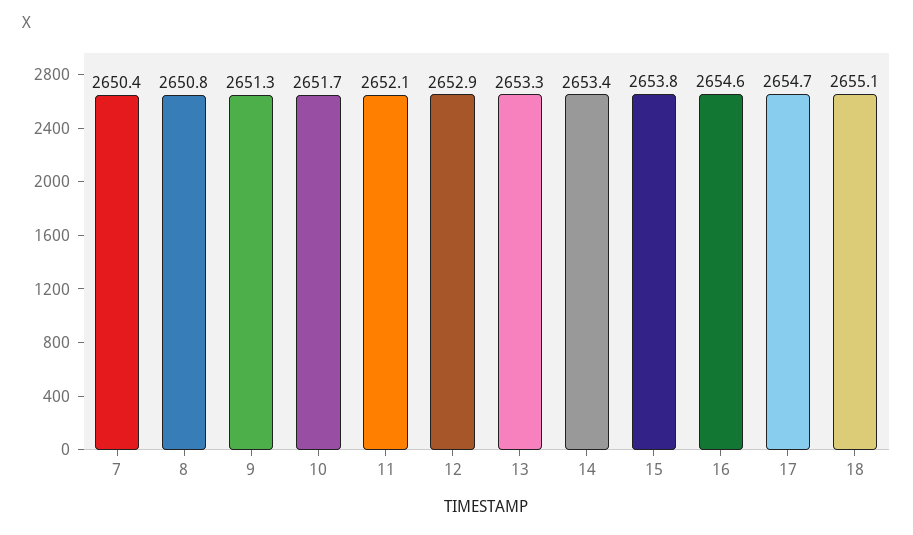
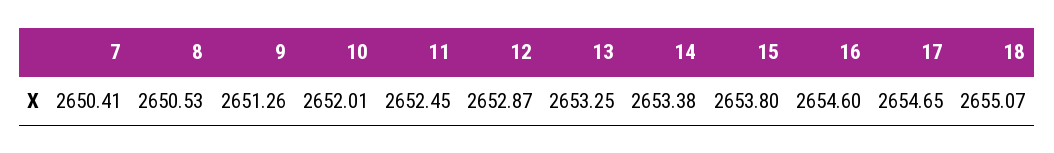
  {
    "7": 2650.41,
-   "8": 2650.8,
+   "8": 2650.53,
    "9": 2651.26,
-   "10": 2651.7,
+   "10": 2652.01,
-   "11": 2652.1,
+   "11": 2652.45,
    "12": 2652.87,
    "13": 2653.25,
    "14": 2653.38,
    "15": 2653.8,
    "16": 2654.6,
    "17": 2654.65,
    "18": 2655.07
  }

